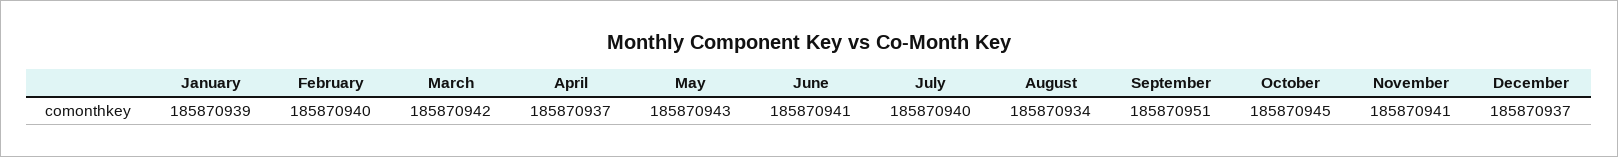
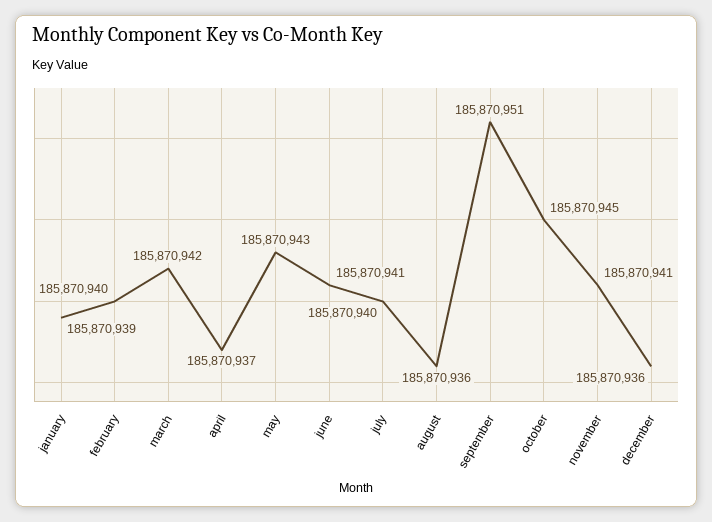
  {
    "January": 185870939,
    "February": 185870940,
    "March": 185870942,
    "April": 185870937,
    "May": 185870943,
    "June": 185870941,
    "July": 185870940,
-   "August": 185870934,
+   "August": 185870936,
    "September": 185870951,
    "October": 185870945,
    "November": 185870941,
-   "December": 185870937
+   "December": 185870936
  }

